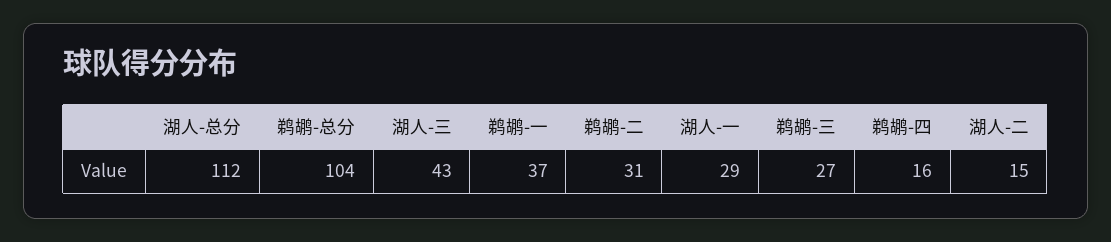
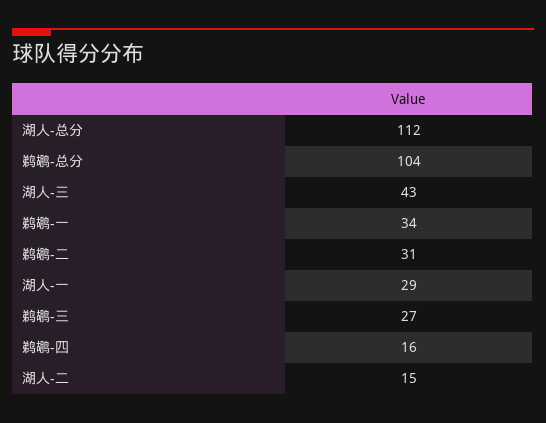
  {
    "湖人-总分": 112,
    "鹈鹕-总分": 104,
    "湖人-三": 43,
-   "鹈鹕-一": 37,
+   "鹈鹕-一": 34,
    "鹈鹕-二": 31,
    "湖人-一": 29,
    "鹈鹕-三": 27,
    "鹈鹕-四": 16,
    "湖人-二": 15
  }

